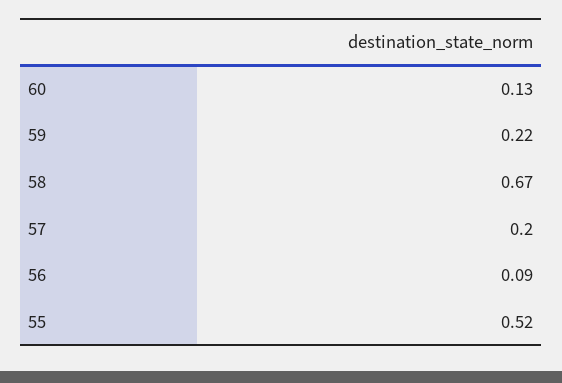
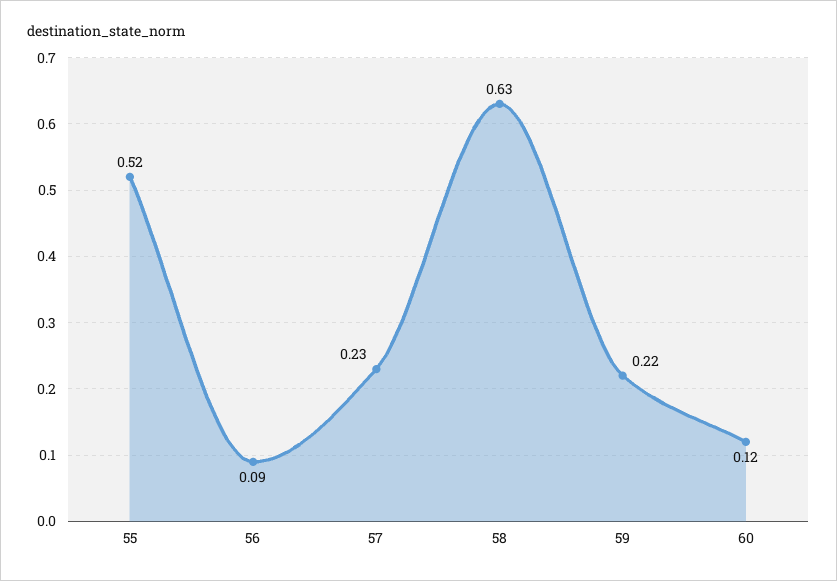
  {
-   "60": 0.13,
+   "60": 0.12,
    "59": 0.22,
-   "58": 0.67,
+   "58": 0.63,
-   "57": 0.2,
+   "57": 0.23,
    "56": 0.09,
    "55": 0.52
  }

